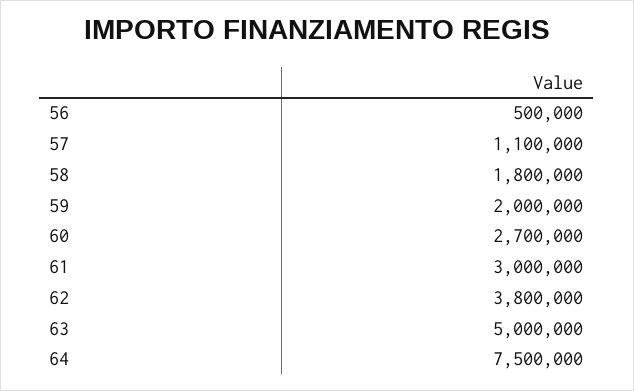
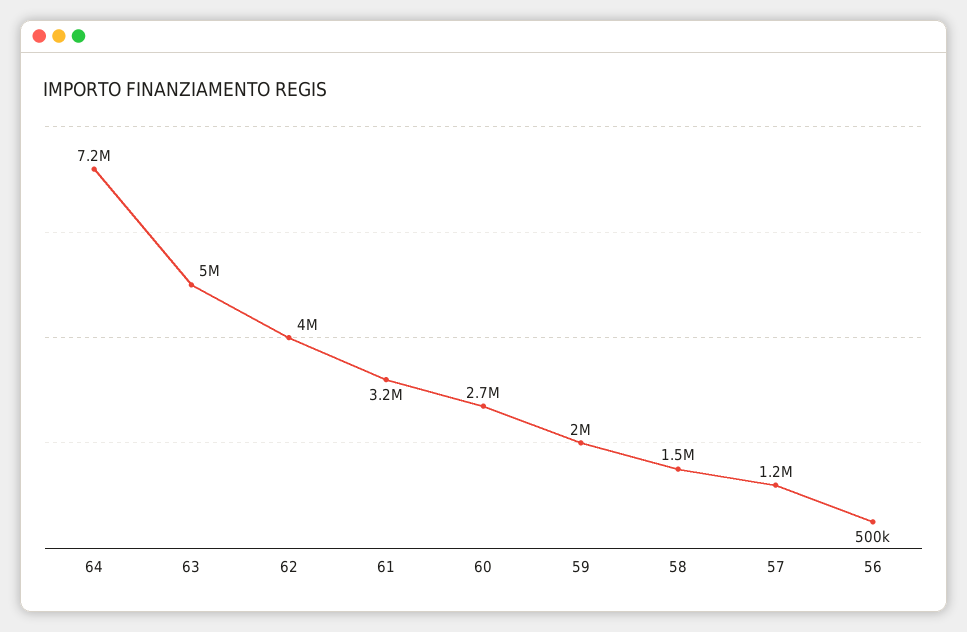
  {
    "56": 500000,
-   "57": 1100000,
+   "57": 1200000,
-   "58": 1800000,
+   "58": 1500000,
    "59": 2000000,
    "60": 2700000,
-   "61": 3000000,
+   "61": 3200000,
-   "62": 3800000,
+   "62": 4000000,
    "63": 5000000,
-   "64": 7500000
+   "64": 7200000
  }

